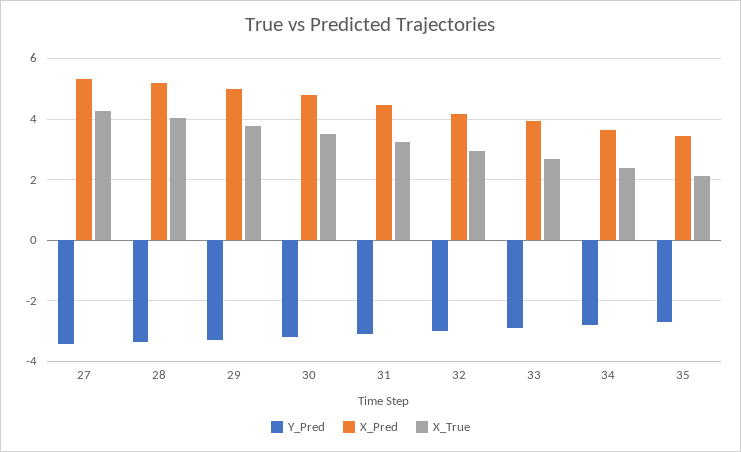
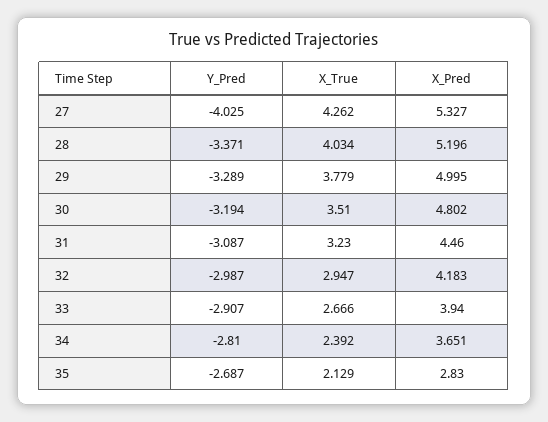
  {
    "Y_Pred": {
-     "27": -3.4,
+     "27": -4.025,
      "28": -3.371,
      "29": -3.289,
      "30": -3.194,
      "31": -3.087,
      "32": -2.987,
      "33": -2.907,
      "34": -2.81,
      "35": -2.687
    },
    "X_Pred": {
      "27": 5.327,
      "28": 5.196,
      "29": 4.995,
      "30": 4.802,
      "31": 4.46,
      "32": 4.183,
      "33": 3.94,
      "34": 3.651,
-     "35": 3.4
+     "35": 2.83
    },
    "X_True": {
      "27": 4.262,
      "28": 4.034,
      "29": 3.779,
      "30": 3.51,
      "31": 3.23,
      "32": 2.947,
      "33": 2.666,
      "34": 2.392,
      "35": 2.129
    }
  }

